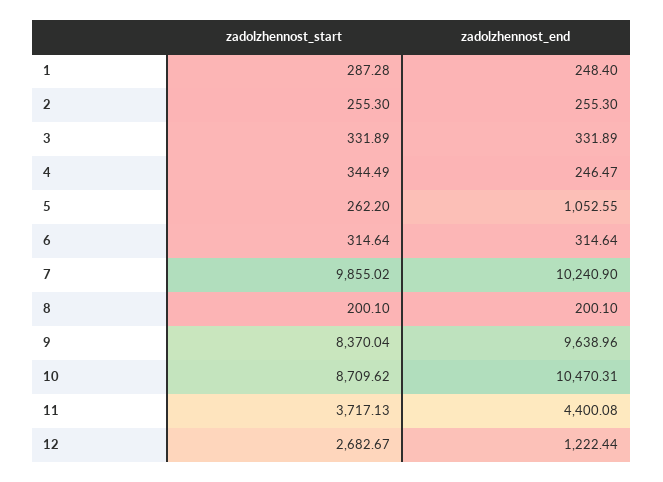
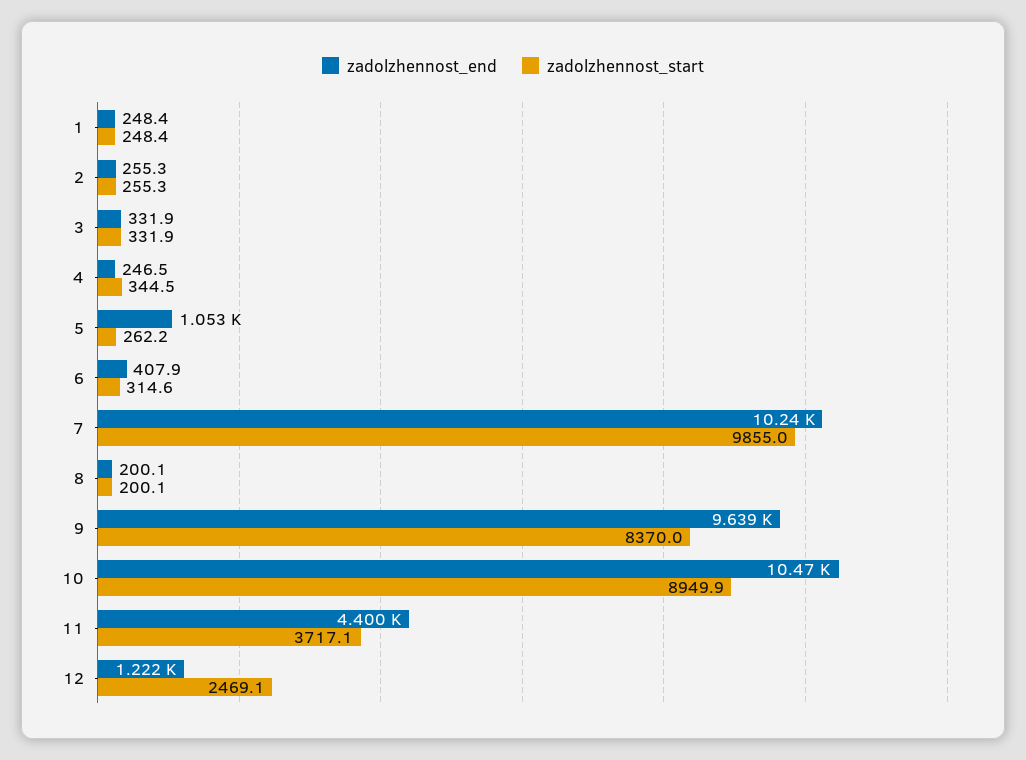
  {
    "zadolzhennost_start": {
-     "1": 287.28,
+     "1": 248.4,
      "2": 255.3,
      "3": 331.89,
      "4": 344.49,
      "5": 262.2,
      "6": 314.64,
      "7": 9855.02,
      "8": 200.1,
      "9": 8370.04,
-     "10": 8709.62,
+     "10": 8949.9,
      "11": 3717.13,
-     "12": 2682.67
+     "12": 2469.1
    },
    "zadolzhennost_end": {
      "1": 248.4,
      "2": 255.3,
      "3": 331.89,
      "4": 246.47,
      "5": 1052.55,
-     "6": 314.64,
+     "6": 407.9,
      "7": 10240.9,
      "8": 200.1,
      "9": 9638.96,
      "10": 10470.31,
      "11": 4400.08,
      "12": 1222.44
    }
  }

